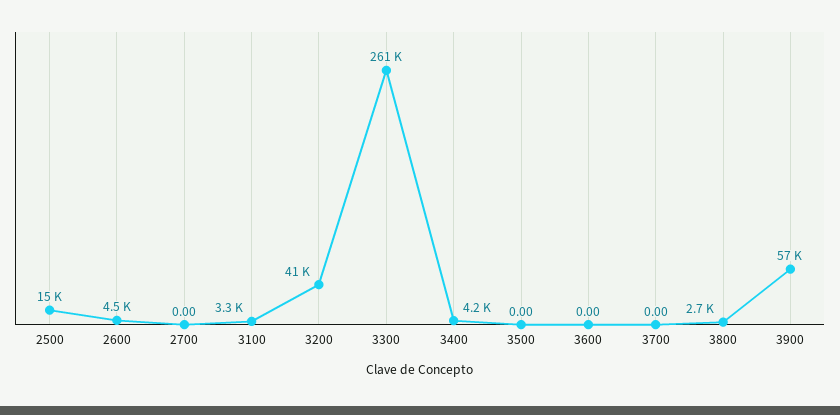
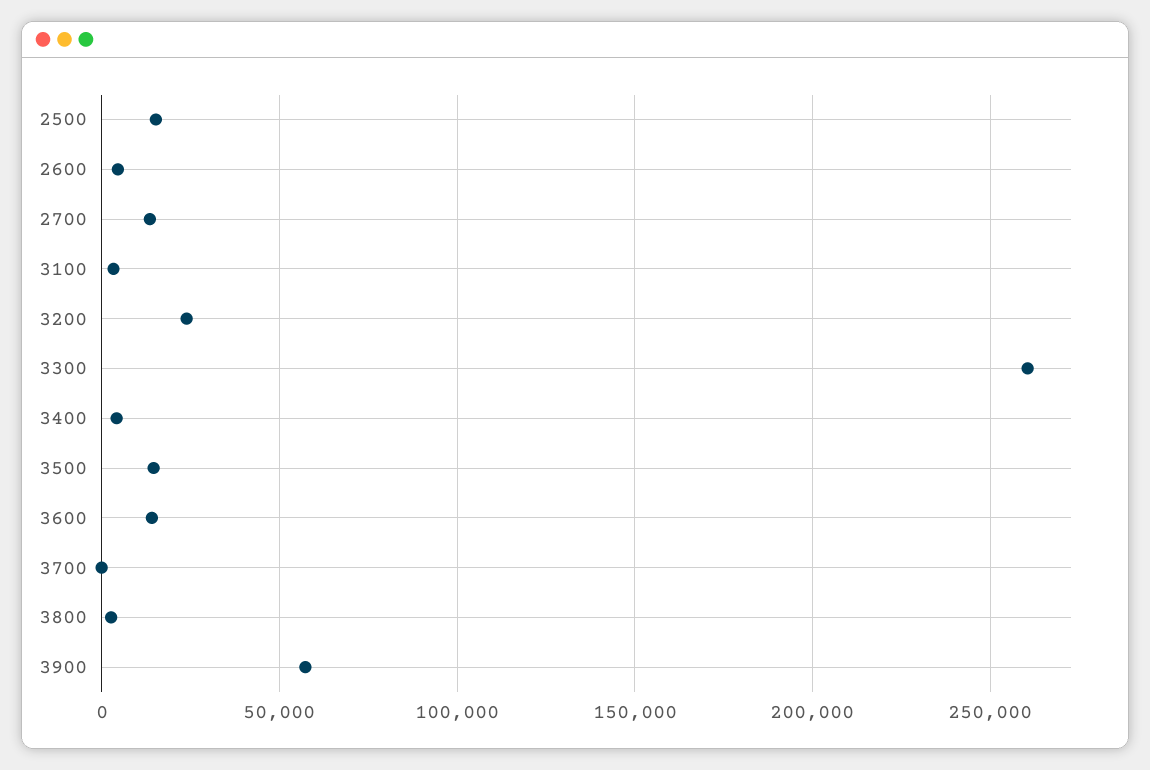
  {
    "2500": 15000,
    "2600": 4500,
-   "2700": 0,
+   "2700": 15000,
    "3100": 3300,
-   "3200": 41000,
+   "3200": 25000,
    "3300": 261000,
    "3400": 4200,
-   "3500": 0,
+   "3500": 15000,
-   "3600": 0,
+   "3600": 15000,
    "3700": 0,
    "3800": 2700,
    "3900": 57000
  }

